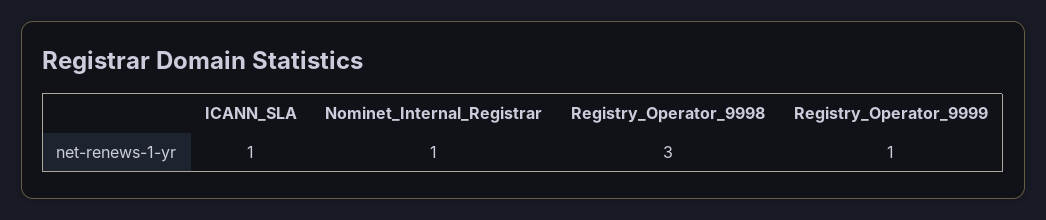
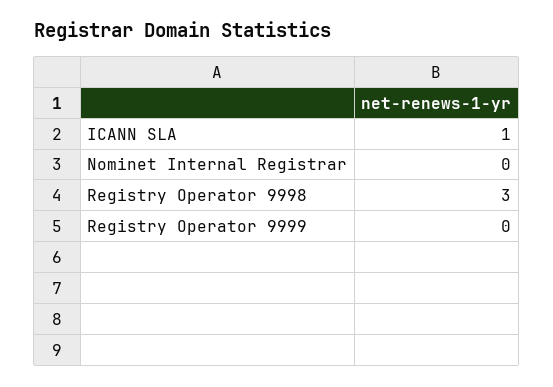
  {
    "ICANN_SLA": 1,
-   "Nominet_Internal_Registrar": 1,
+   "Nominet_Internal_Registrar": 0,
    "Registry_Operator_9998": 3,
-   "Registry_Operator_9999": 1
+   "Registry_Operator_9999": 0
  }

